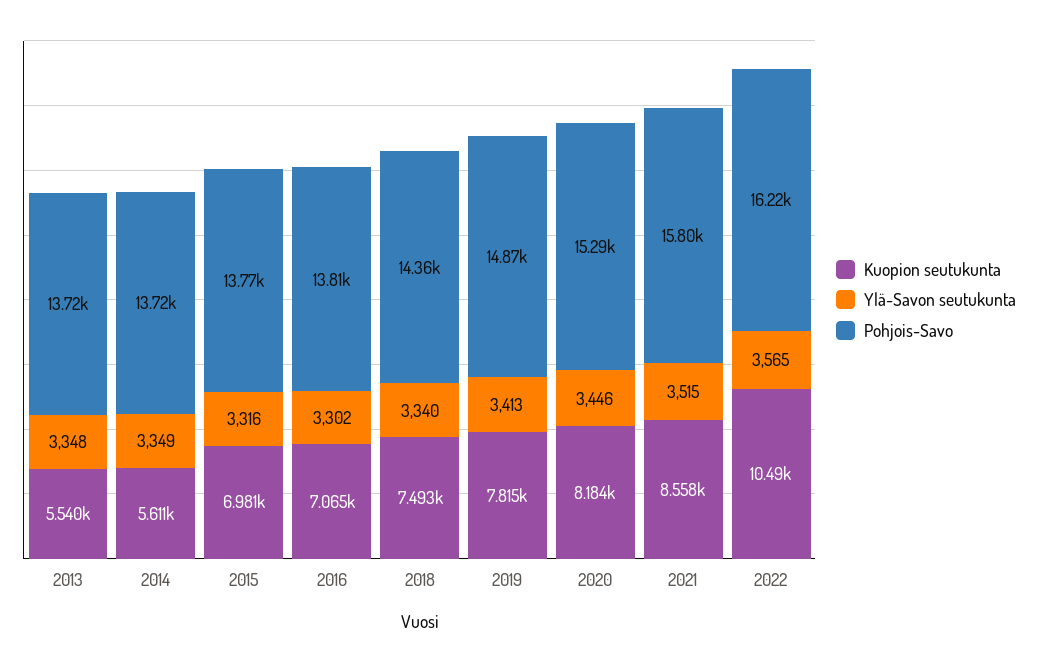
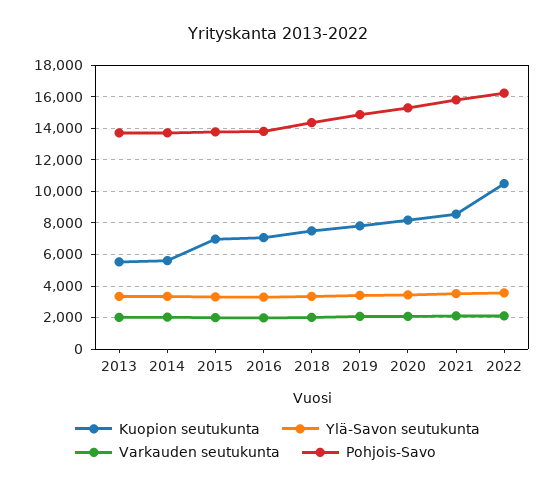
  {
    "Kuopion seutukunta": {
      "2013": 5540,
      "2014": 5611,
      "2015": 6981,
      "2016": 7065,
      "2018": 7493,
      "2019": 7815,
      "2020": 8184,
      "2021": 8558,
      "2022": 10490
    },
    "Ylä-Savon seutukunta": {
      "2013": 3348,
      "2014": 3349,
      "2015": 3316,
      "2016": 3302,
      "2018": 3340,
      "2019": 3413,
      "2020": 3446,
      "2021": 3515,
      "2022": 3565
    },
    "Pohjois-Savo": {
      "2013": 13720,
      "2014": 13720,
      "2015": 13770,
      "2016": 13810,
      "2018": 14360,
      "2019": 14870,
      "2020": 15290,
      "2021": 15800,
      "2022": 16220
-   }
+   },
+   "Varkauden seutukunta": {
+     "2013": 2000,
+     "2014": 2000,
+     "2015": 2000,
+     "2016": 2000,
+     "2018": 2000,
+     "2019": 2000,
+     "2020": 2000,
+     "2021": 2000,
+     "2022": 2000
+   }
  }

